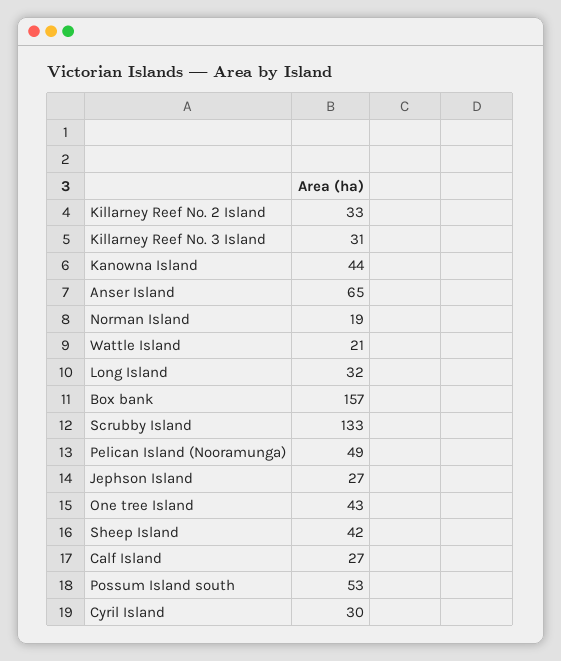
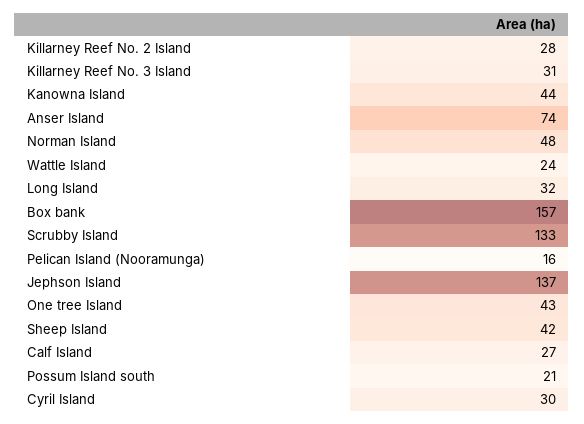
  {
-   "Killarney Reef No. 2 Island": 33,
+   "Killarney Reef No. 2 Island": 28,
    "Killarney Reef No. 3 Island": 31,
    "Kanowna Island": 44,
-   "Anser Island": 65,
+   "Anser Island": 74,
-   "Norman Island": 19,
+   "Norman Island": 48,
-   "Wattle Island": 21,
+   "Wattle Island": 24,
    "Long Island": 32,
    "Box bank": 157,
    "Scrubby Island": 133,
-   "Pelican Island (Nooramunga)": 49,
+   "Pelican Island (Nooramunga)": 16,
-   "Jephson Island": 27,
+   "Jephson Island": 137,
    "One tree Island": 43,
    "Sheep Island": 42,
    "Calf Island": 27,
-   "Possum Island south": 53,
+   "Possum Island south": 21,
    "Cyril Island": 30
  }

